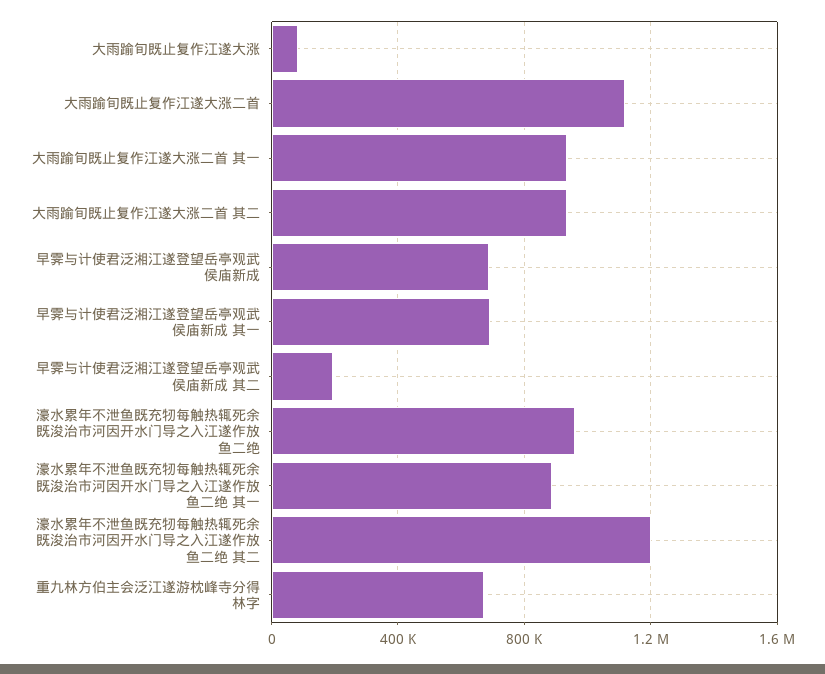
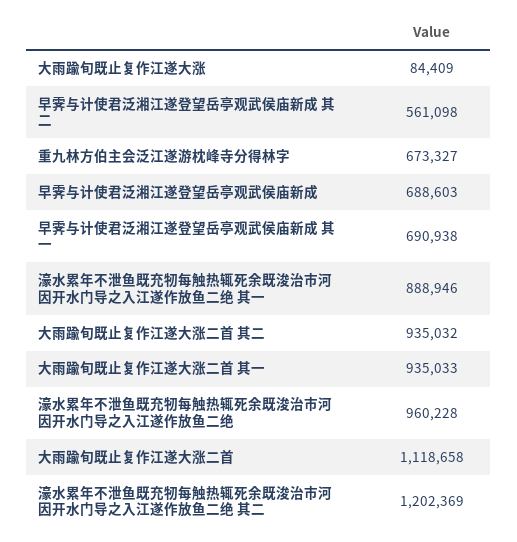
  {
    "大雨踰旬既止复作江遂大涨": 84409,
    "大雨踰旬既止复作江遂大涨二首": 1118658,
    "大雨踰旬既止复作江遂大涨二首 其一": 935033,
    "大雨踰旬既止复作江遂大涨二首 其二": 935032,
    "早霁与计使君泛湘江遂登望岳亭观武侯庙新成": 688603,
    "早霁与计使君泛湘江遂登望岳亭观武侯庙新成 其一": 690938,
-   "早霁与计使君泛湘江遂登望岳亭观武侯庙新成 其二": 200000,
+   "早霁与计使君泛湘江遂登望岳亭观武侯庙新成 其二": 561098,
    "濠水累年不泄鱼既充牣每触热辄死余既浚治市河因开水门导之入江遂作放鱼二绝": 960228,
    "濠水累年不泄鱼既充牣每触热辄死余既浚治市河因开水门导之入江遂作放鱼二绝 其一": 888946,
    "濠水累年不泄鱼既充牣每触热辄死余既浚治市河因开水门导之入江遂作放鱼二绝 其二": 1202369,
    "重九林方伯主会泛江遂游枕峰寺分得林字": 673327
  }

